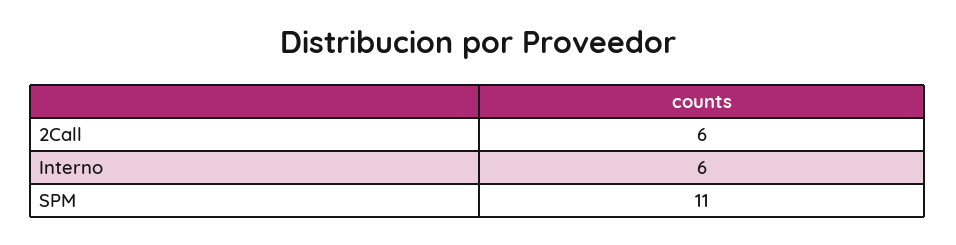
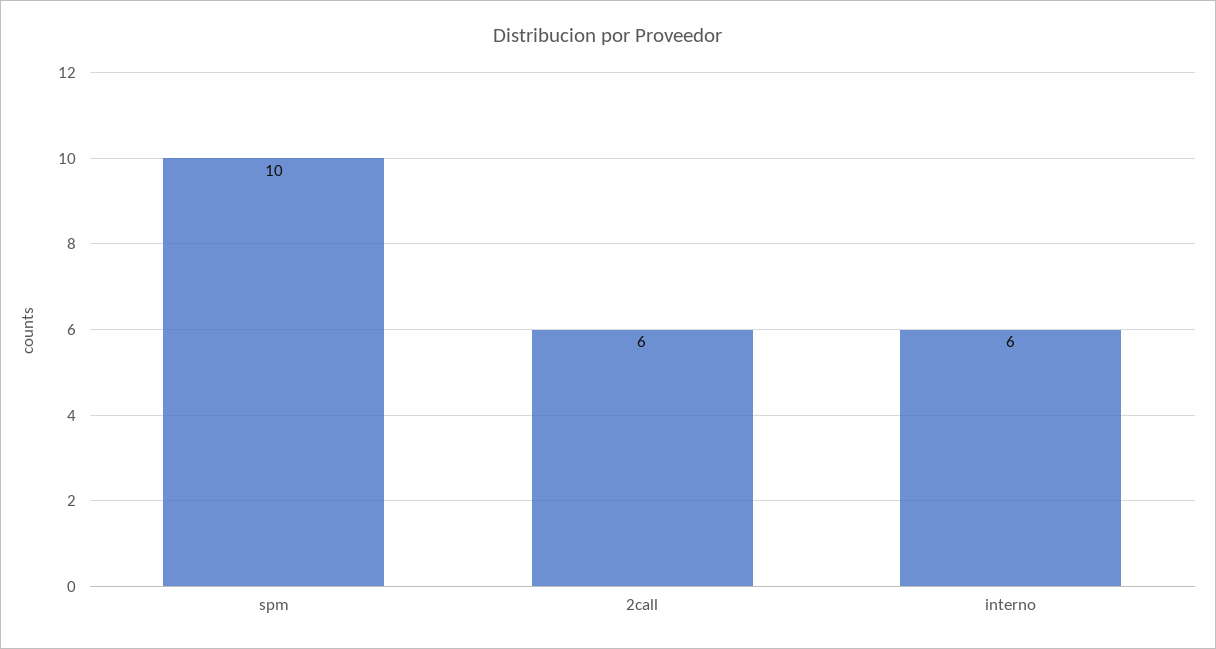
  {
    "2Call": 6,
    "Interno": 6,
-   "SPM": 11
+   "SPM": 10
  }

